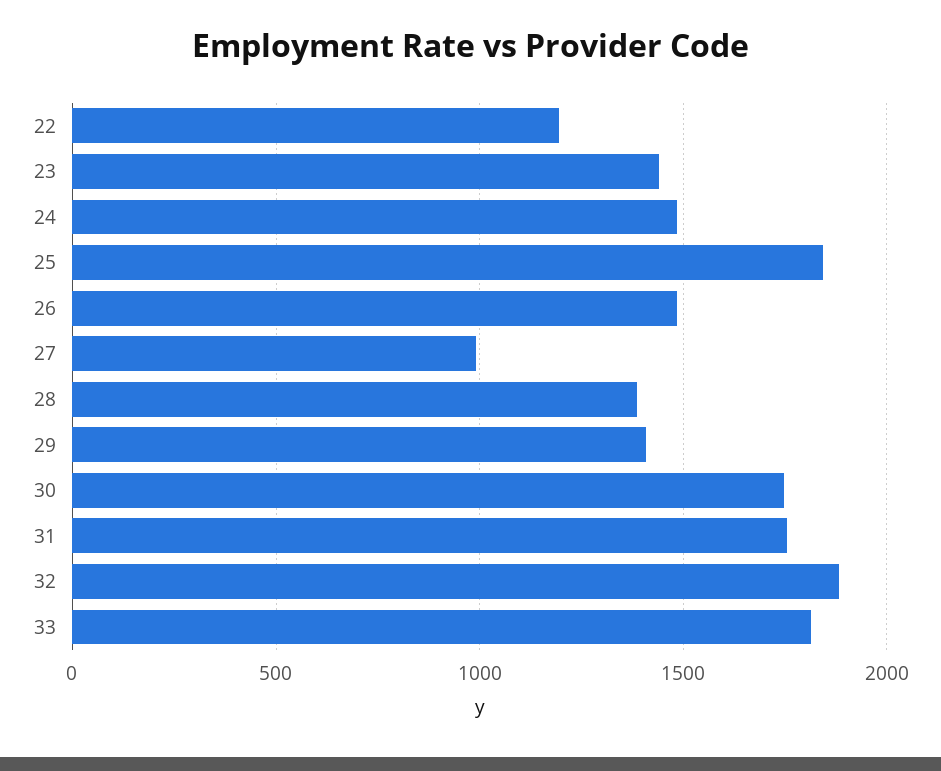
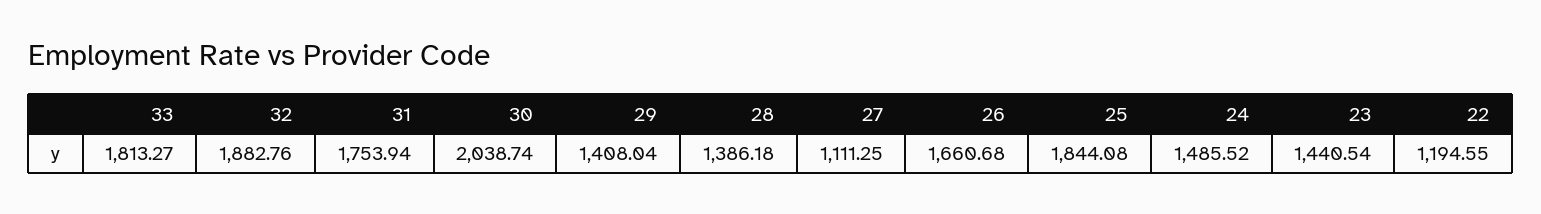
  {
    "22": 1194.55,
    "23": 1440.54,
    "24": 1485.52,
    "25": 1844.08,
-   "26": 1500,
+   "26": 1660.68,
-   "27": 1000,
+   "27": 1111.25,
    "28": 1386.18,
    "29": 1408.04,
-   "30": 1750,
+   "30": 2038.74,
    "31": 1753.94,
    "32": 1882.76,
    "33": 1813.27
  }

